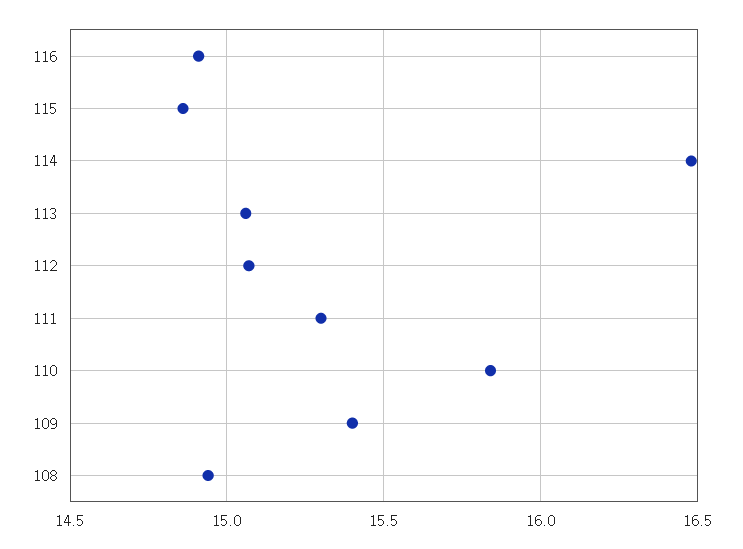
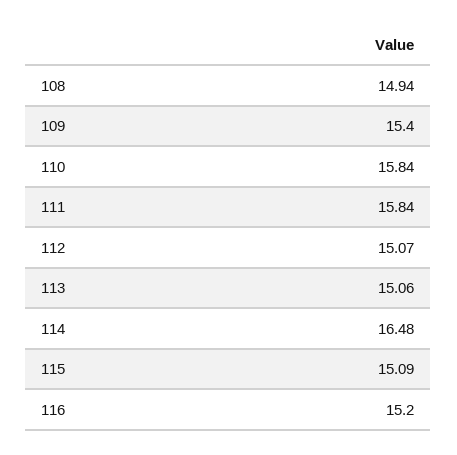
  {
-   "116": 14.9,
+   "116": 15.2,
-   "115": 14.85,
+   "115": 15.09,
    "114": 16.48,
    "113": 15.06,
    "112": 15.07,
-   "111": 15.3,
+   "111": 15.84,
    "110": 15.84,
    "109": 15.4,
    "108": 14.94
  }

